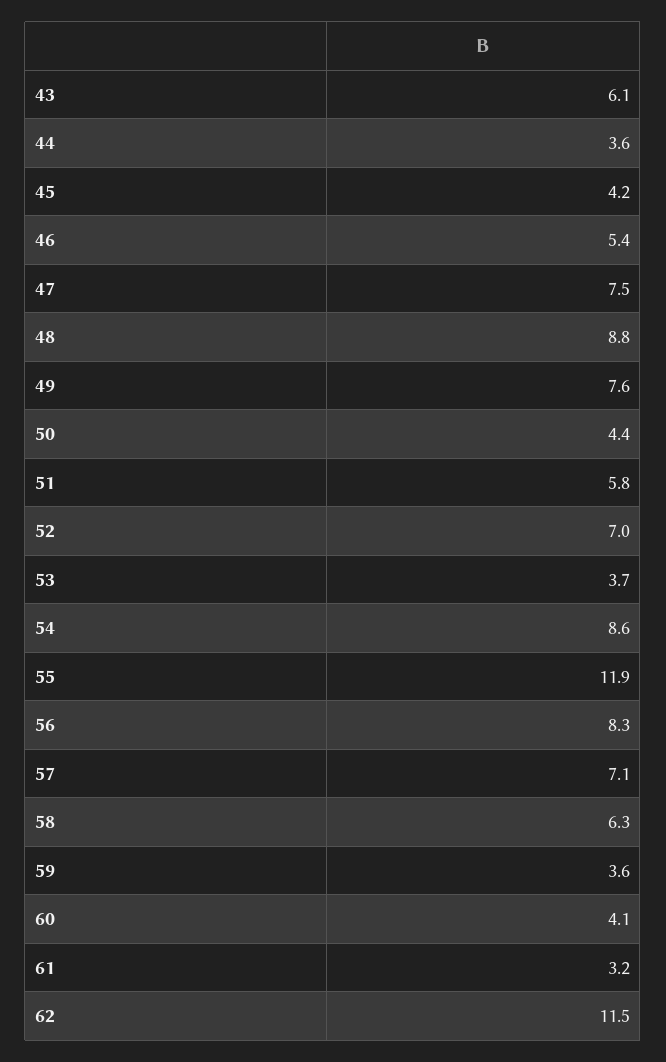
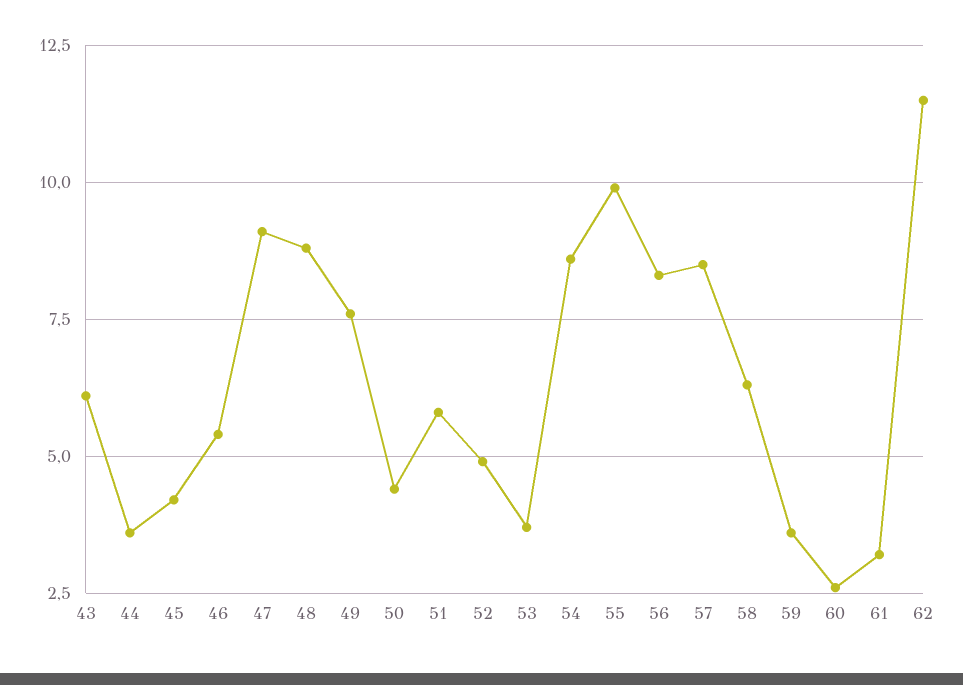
  {
    "43": 6.1,
    "44": 3.6,
    "45": 4.2,
    "46": 5.4,
-   "47": 7.5,
+   "47": 9,
    "48": 8.8,
    "49": 7.6,
    "50": 4.4,
    "51": 5.8,
-   "52": 7,
+   "52": 5,
    "53": 3.7,
    "54": 8.6,
-   "55": 11.9,
+   "55": 10,
    "56": 8.3,
-   "57": 7.1,
+   "57": 8.5,
    "58": 6.3,
    "59": 3.6,
-   "60": 4.1,
+   "60": 2.5,
    "61": 3.2,
    "62": 11.5
  }

